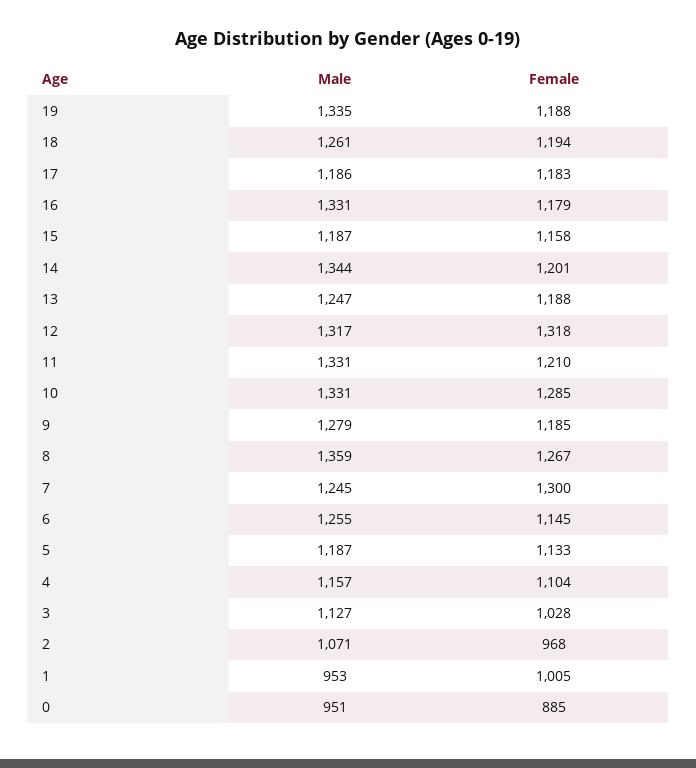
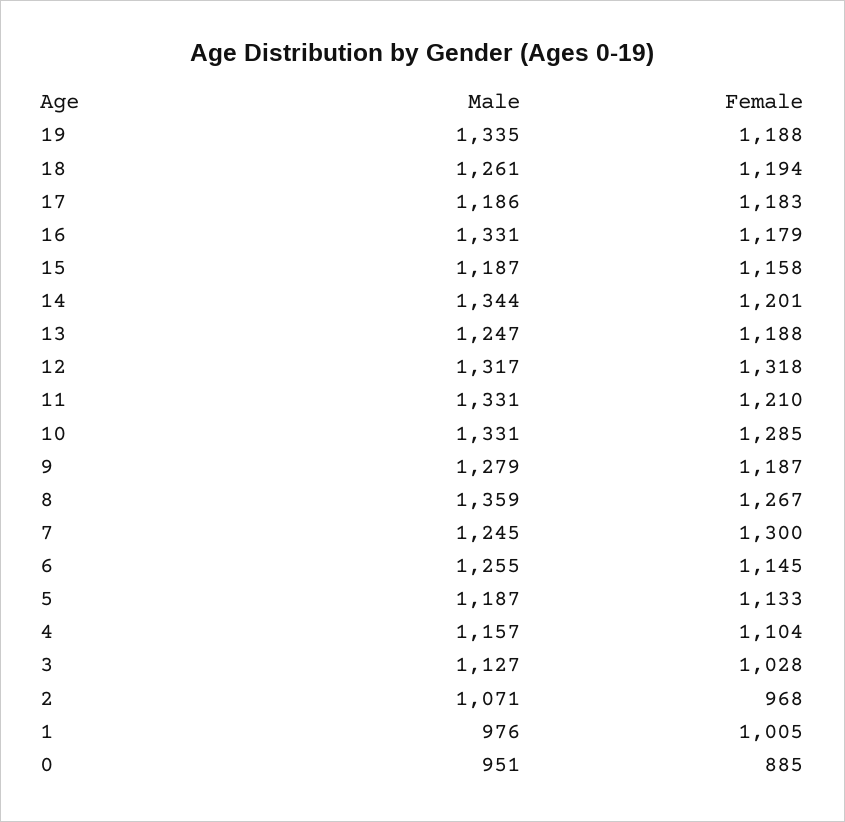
  {
    "Male": {
      "19": 1335,
      "18": 1261,
      "17": 1186,
      "16": 1331,
      "15": 1187,
      "14": 1344,
      "13": 1247,
      "12": 1317,
      "11": 1331,
      "10": 1331,
      "9": 1279,
      "8": 1359,
      "7": 1245,
      "6": 1255,
      "5": 1187,
      "4": 1157,
      "3": 1127,
      "2": 1071,
-     "1": 953,
+     "1": 976,
      "0": 951
    },
    "Female": {
      "19": 1188,
      "18": 1194,
      "17": 1183,
      "16": 1179,
      "15": 1158,
      "14": 1201,
      "13": 1188,
      "12": 1318,
      "11": 1210,
      "10": 1285,
-     "9": 1185,
+     "9": 1187,
      "8": 1267,
      "7": 1300,
      "6": 1145,
      "5": 1133,
      "4": 1104,
      "3": 1028,
      "2": 968,
      "1": 1005,
      "0": 885
    }
  }

